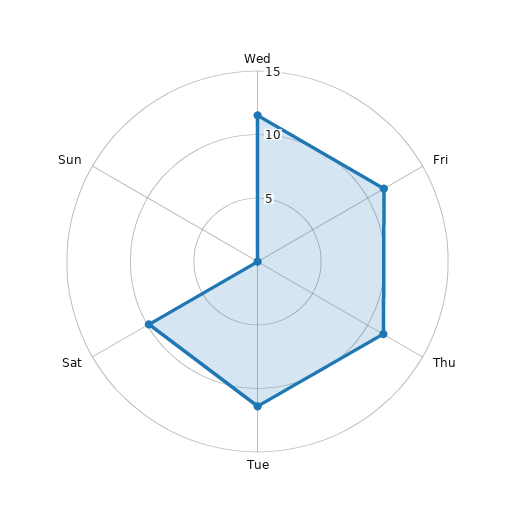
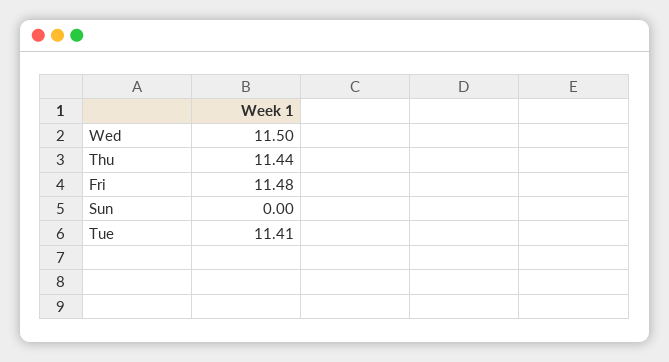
  {
    "Wed": 11.5,
    "Fri": 11.48,
    "Thu": 11.44,
    "Tue": 11.41,
-   "Sat": 10,
    "Sun": 0
  }

